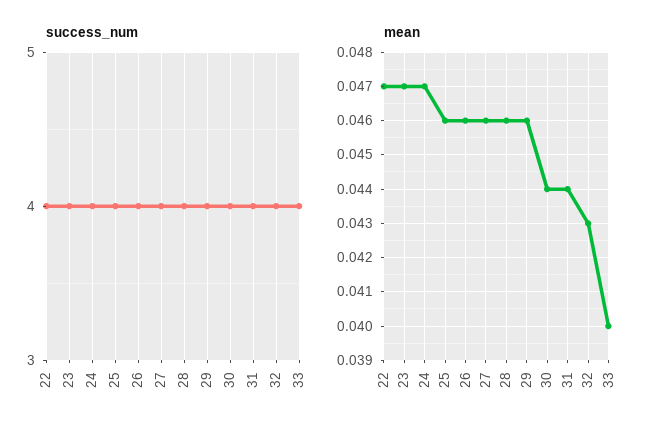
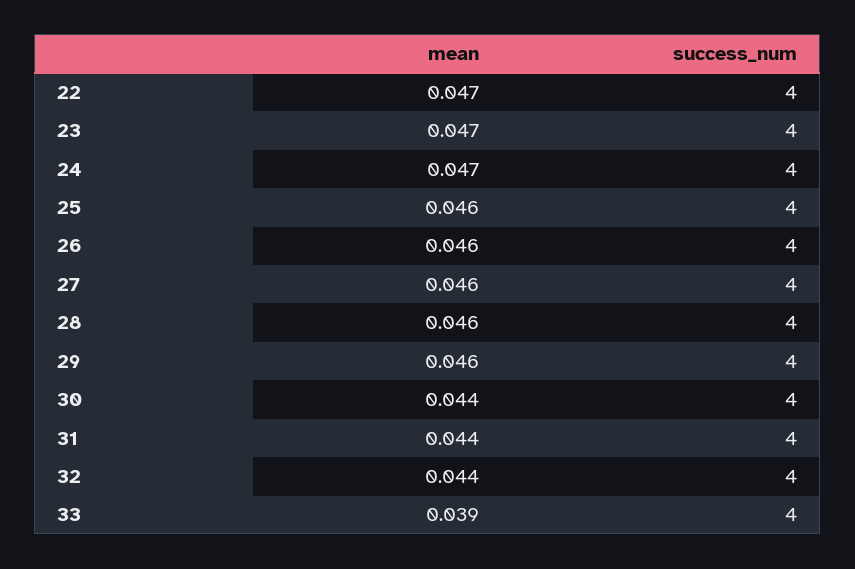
  {
    "success_num": {
      "22": 4,
      "23": 4,
      "24": 4,
      "25": 4,
      "26": 4,
      "27": 4,
      "28": 4,
      "29": 4,
      "30": 4,
      "31": 4,
      "32": 4,
      "33": 4
    },
    "mean": {
      "22": 0.047,
      "23": 0.047,
      "24": 0.047,
      "25": 0.046,
      "26": 0.046,
      "27": 0.046,
      "28": 0.046,
      "29": 0.046,
      "30": 0.044,
      "31": 0.044,
-     "32": 0.043,
+     "32": 0.044,
-     "33": 0.04
+     "33": 0.039
    }
  }

